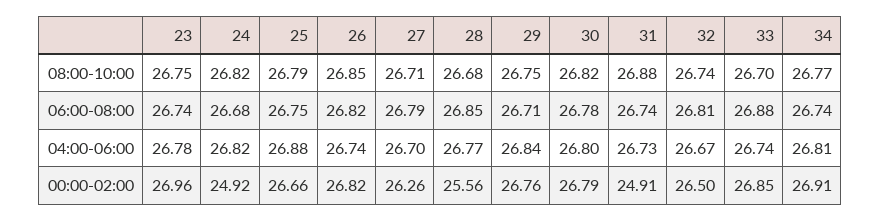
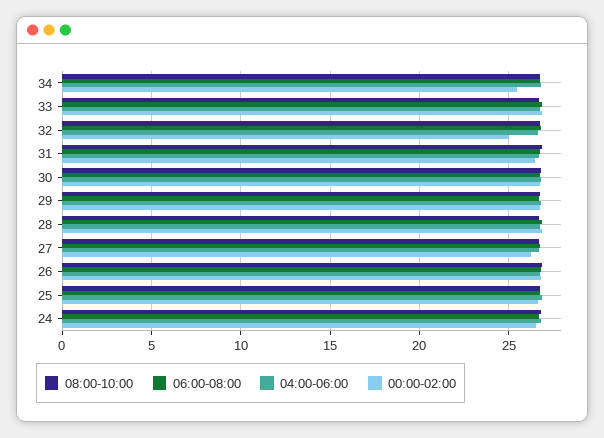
  {
    "08:00-10:00": {
-     "23": 26.75,
      "24": 26.82,
      "25": 26.79,
      "26": 26.85,
      "27": 26.71,
      "28": 26.68,
      "29": 26.75,
      "30": 26.82,
      "31": 26.88,
      "32": 26.74,
      "33": 26.7,
      "34": 26.77
    },
    "06:00-08:00": {
-     "23": 26.74,
      "24": 26.68,
      "25": 26.75,
      "26": 26.82,
      "27": 26.79,
      "28": 26.85,
      "29": 26.71,
      "30": 26.78,
      "31": 26.74,
      "32": 26.81,
      "33": 26.88,
      "34": 26.74
    },
    "04:00-06:00": {
-     "23": 26.78,
      "24": 26.82,
      "25": 26.88,
      "26": 26.74,
      "27": 26.7,
      "28": 26.77,
      "29": 26.84,
      "30": 26.8,
      "31": 26.73,
      "32": 26.67,
      "33": 26.74,
      "34": 26.81
    },
    "00:00-02:00": {
-     "23": 26.96,
-     "24": 24.92,
+     "24": 26.5,
      "25": 26.66,
      "26": 26.82,
      "27": 26.26,
-     "28": 25.56,
+     "28": 27,
      "29": 26.76,
      "30": 26.79,
-     "31": 24.91,
+     "31": 26.5,
-     "32": 26.5,
+     "32": 25,
      "33": 26.85,
-     "34": 26.91
+     "34": 25.5
    }
  }

